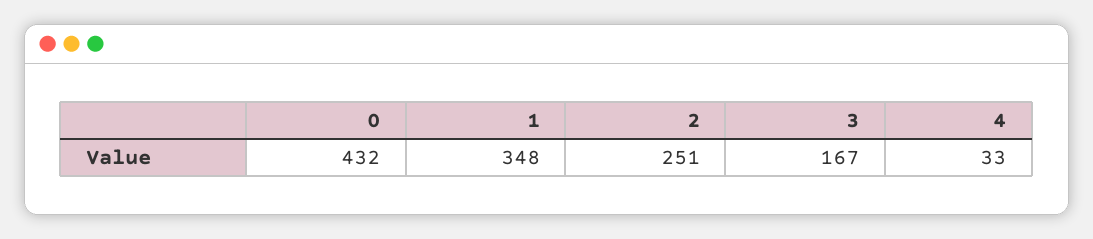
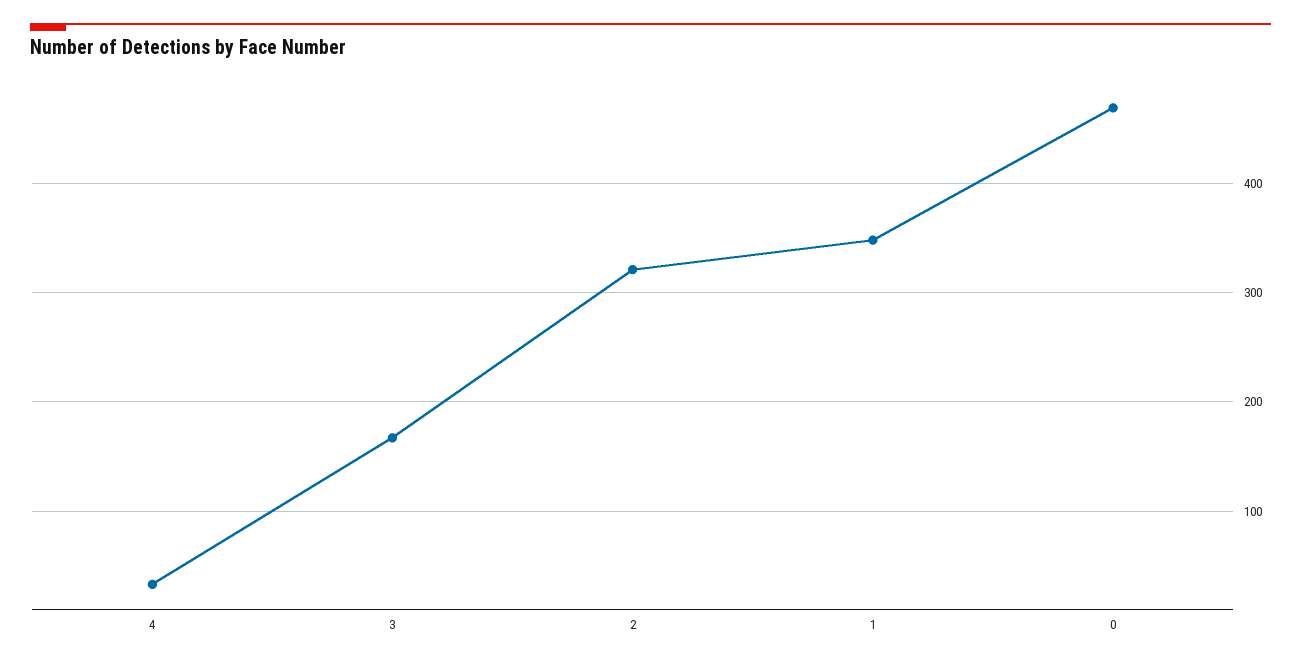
  {
-   "0": 432,
+   "0": 470,
    "1": 348,
-   "2": 251,
+   "2": 320,
    "3": 167,
    "4": 33
  }

